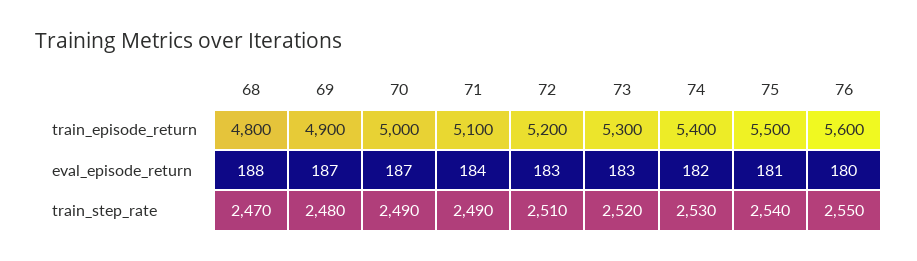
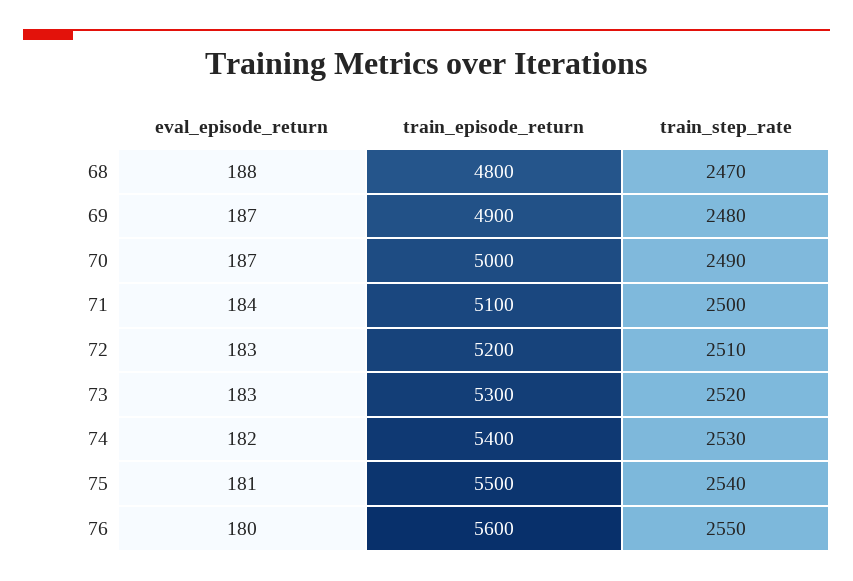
  {
    "68": {
      "train_episode_return": 4800,
      "eval_episode_return": 188,
      "train_step_rate": 2470
    },
    "69": {
      "train_episode_return": 4900,
      "eval_episode_return": 187,
      "train_step_rate": 2480
    },
    "70": {
      "train_episode_return": 5000,
      "eval_episode_return": 187,
      "train_step_rate": 2490
    },
    "71": {
      "train_episode_return": 5100,
      "eval_episode_return": 184,
-     "train_step_rate": 2490
+     "train_step_rate": 2500
    },
    "72": {
      "train_episode_return": 5200,
      "eval_episode_return": 183,
      "train_step_rate": 2510
    },
    "73": {
      "train_episode_return": 5300,
      "eval_episode_return": 183,
      "train_step_rate": 2520
    },
    "74": {
      "train_episode_return": 5400,
      "eval_episode_return": 182,
      "train_step_rate": 2530
    },
    "75": {
      "train_episode_return": 5500,
      "eval_episode_return": 181,
      "train_step_rate": 2540
    },
    "76": {
      "train_episode_return": 5600,
      "eval_episode_return": 180,
      "train_step_rate": 2550
    }
  }

